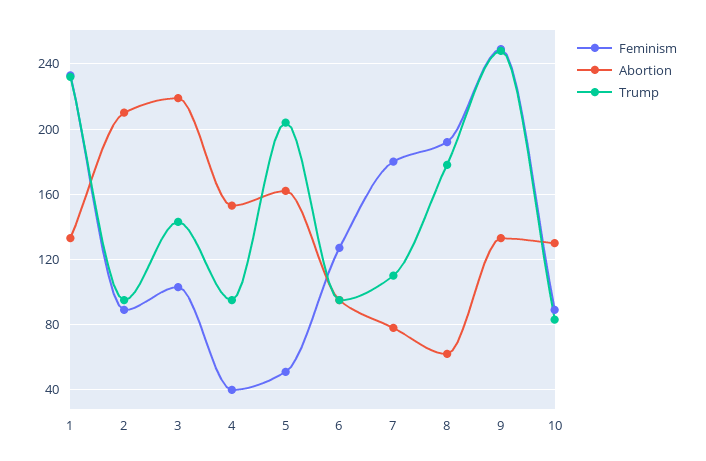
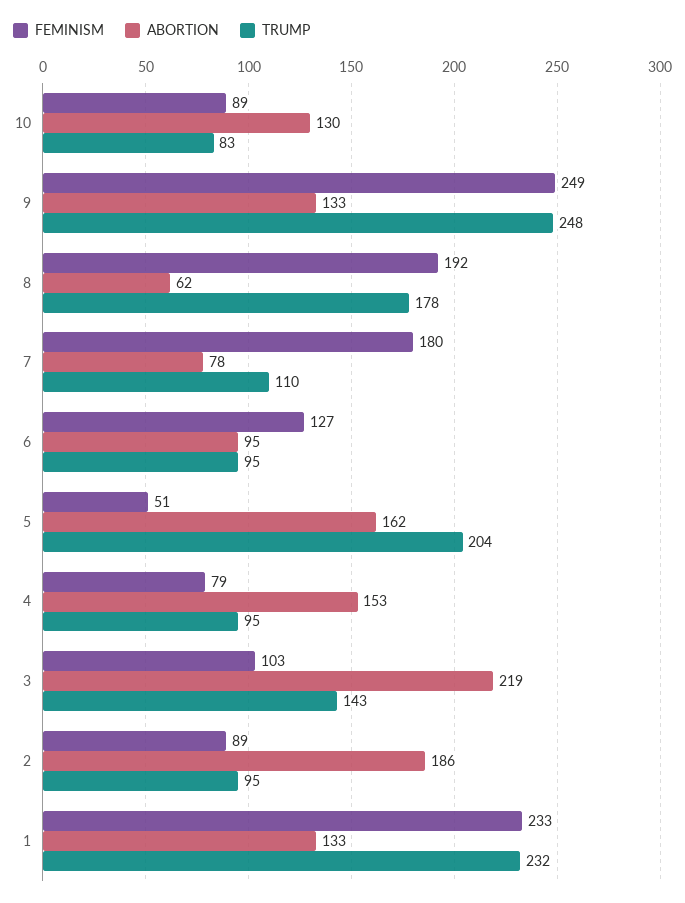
  {
    "Feminism": {
      "1": 233,
      "2": 89,
      "3": 103,
-     "4": 40,
+     "4": 79,
      "5": 51,
      "6": 127,
      "7": 180,
      "8": 192,
      "9": 249,
      "10": 89
    },
    "Abortion": {
      "1": 133,
-     "2": 210,
+     "2": 186,
      "3": 219,
      "4": 153,
      "5": 162,
      "6": 95,
      "7": 78,
      "8": 62,
      "9": 133,
      "10": 130
    },
    "Trump": {
      "1": 232,
      "2": 95,
      "3": 143,
      "4": 95,
      "5": 204,
      "6": 95,
      "7": 110,
      "8": 178,
      "9": 248,
      "10": 83
    }
  }

